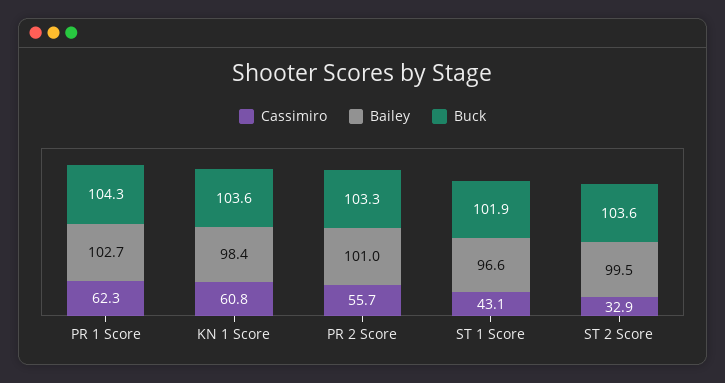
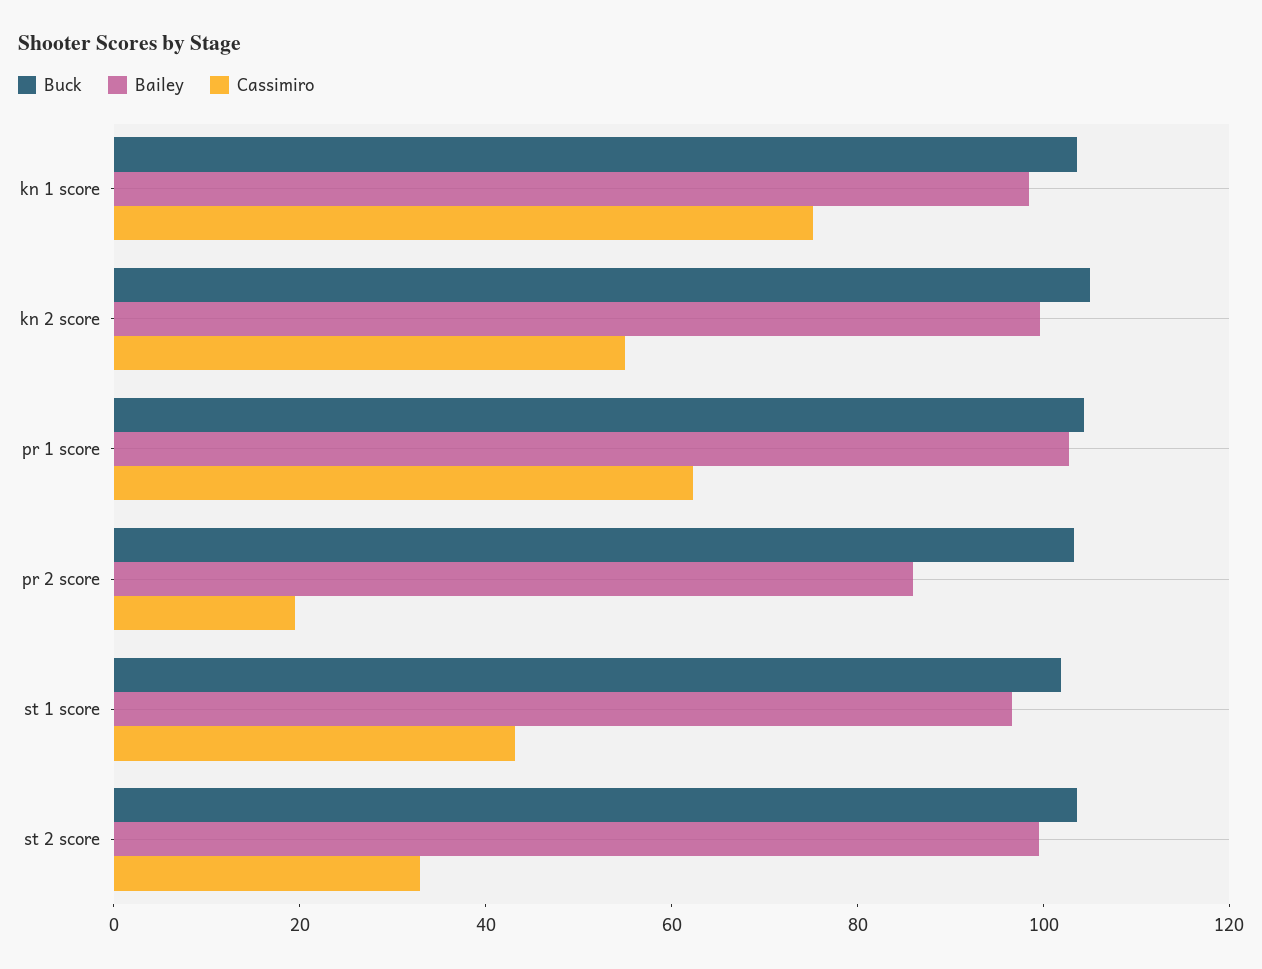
  {
    "Cassimiro": {
      "PR 1 Score": 62.3,
-     "KN 1 Score": 60.8,
+     "KN 1 Score": 75,
-     "PR 2 Score": 55.7,
+     "PR 2 Score": 20,
      "ST 1 Score": 43.1,
-     "ST 2 Score": 32.9
+     "ST 2 Score": 32.9,
+     "kn 2 score": 55
    },
    "Bailey": {
      "PR 1 Score": 102.7,
      "KN 1 Score": 98.4,
-     "PR 2 Score": 101,
+     "PR 2 Score": 85,
      "ST 1 Score": 96.6,
-     "ST 2 Score": 99.5
+     "ST 2 Score": 99.5,
+     "kn 2 score": 100
    },
    "Buck": {
      "PR 1 Score": 104.3,
      "KN 1 Score": 103.6,
      "PR 2 Score": 103.3,
      "ST 1 Score": 101.9,
-     "ST 2 Score": 103.6
+     "ST 2 Score": 103.6,
+     "kn 2 score": 105
    }
  }

